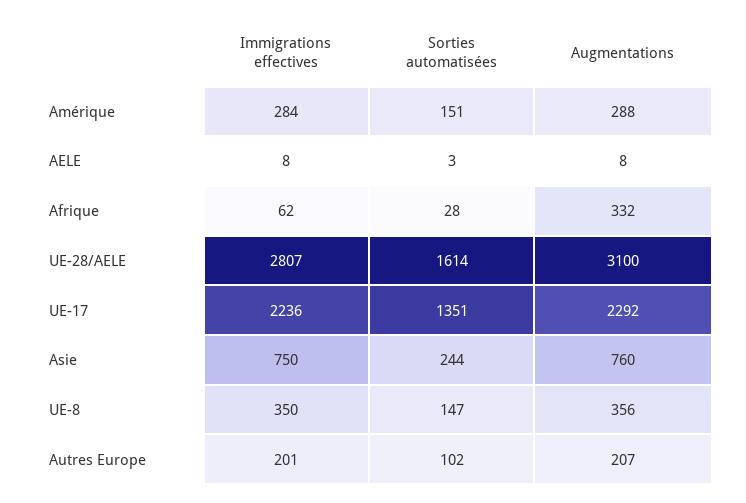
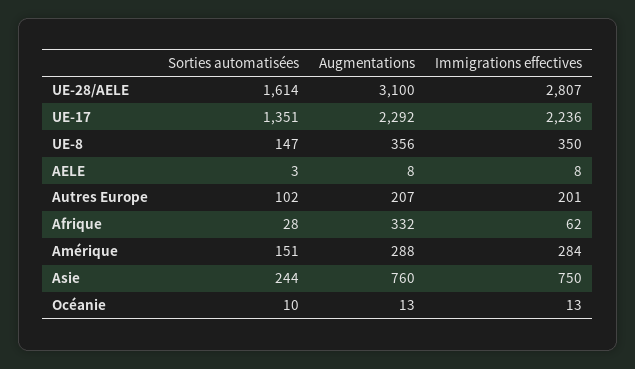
  {
    "Immigrations effectives": {
      "Amérique": 284,
      "AELE": 8,
      "Afrique": 62,
      "UE-28/AELE": 2807,
      "UE-17": 2236,
      "Asie": 750,
      "UE-8": 350,
-     "Autres Europe": 201
+     "Autres Europe": 201,
+     "Océanie": 13
    },
    "Sorties automatisées": {
      "Amérique": 151,
      "AELE": 3,
      "Afrique": 28,
      "UE-28/AELE": 1614,
      "UE-17": 1351,
      "Asie": 244,
      "UE-8": 147,
-     "Autres Europe": 102
+     "Autres Europe": 102,
+     "Océanie": 10
    },
    "Augmentations": {
      "Amérique": 288,
      "AELE": 8,
      "Afrique": 332,
      "UE-28/AELE": 3100,
      "UE-17": 2292,
      "Asie": 760,
      "UE-8": 356,
-     "Autres Europe": 207
+     "Autres Europe": 207,
+     "Océanie": 13
    }
  }

